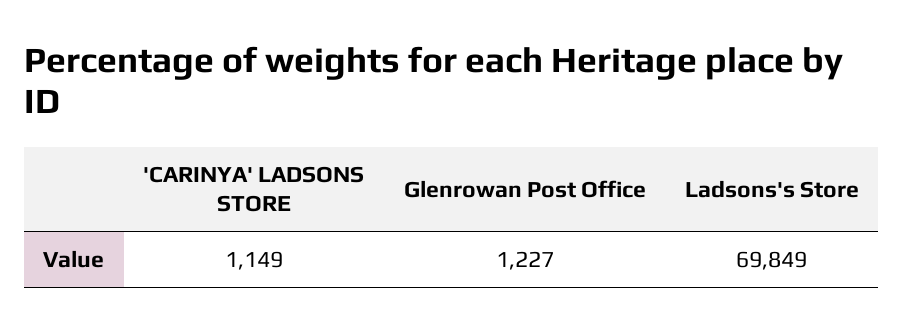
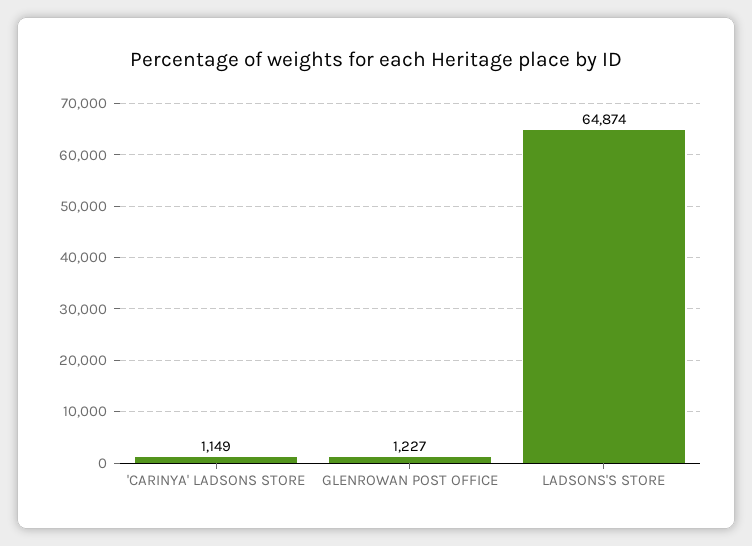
  {
    "'CARINYA' LADSONS STORE": 1149,
    "Glenrowan Post Office": 1227,
-   "Ladsons's Store": 69849
+   "Ladsons's Store": 64874
  }

